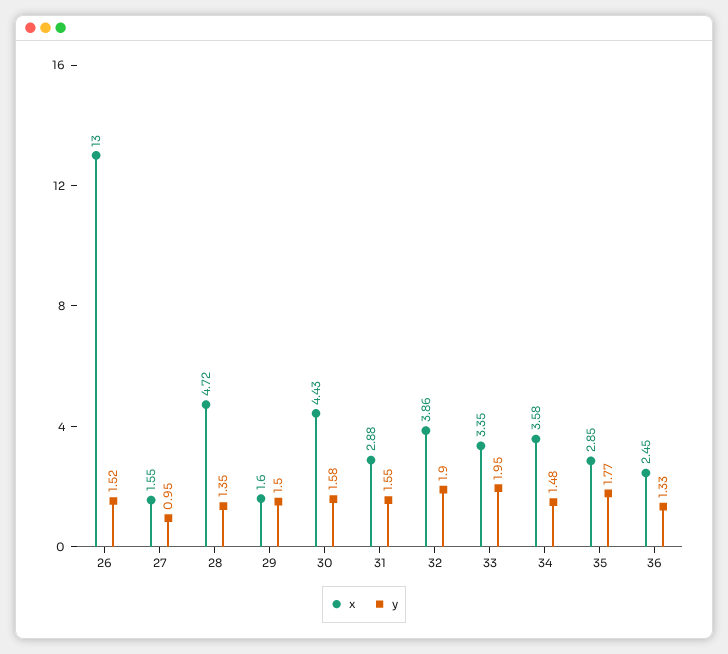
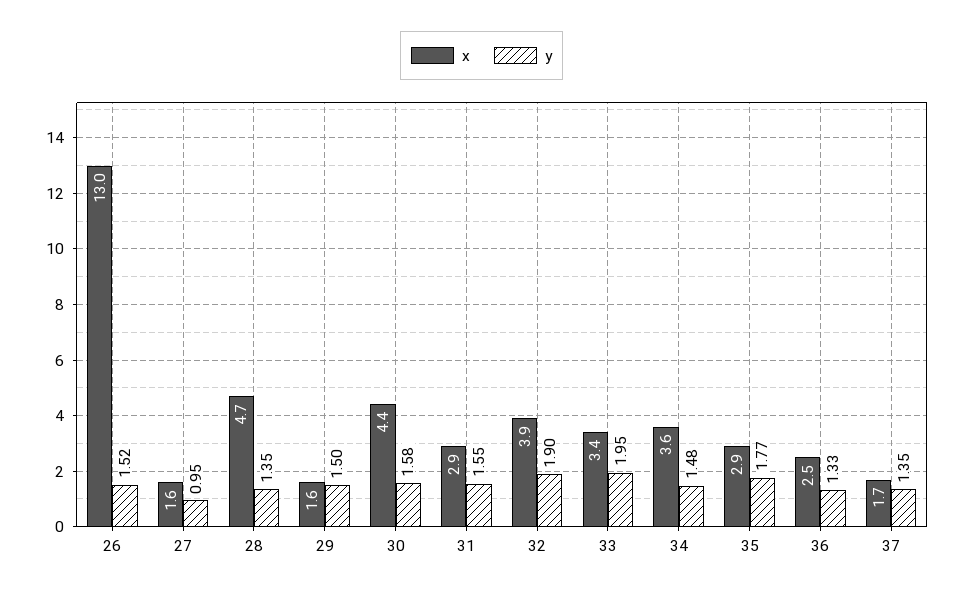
  {
    "x": {
      "26": 13,
      "27": 1.55,
      "28": 4.72,
      "29": 1.6,
      "30": 4.43,
      "31": 2.88,
      "32": 3.86,
      "33": 3.35,
      "34": 3.58,
      "35": 2.85,
-     "36": 2.45
+     "36": 2.45,
+     "37": 1.7
    },
    "y": {
      "26": 1.52,
      "27": 0.95,
      "28": 1.35,
      "29": 1.5,
      "30": 1.58,
      "31": 1.55,
      "32": 1.9,
      "33": 1.95,
      "34": 1.48,
      "35": 1.77,
-     "36": 1.33
+     "36": 1.33,
+     "37": 1.35
    }
  }

